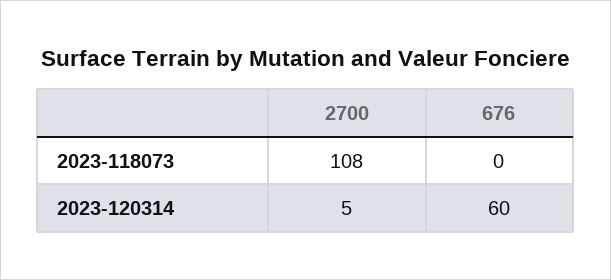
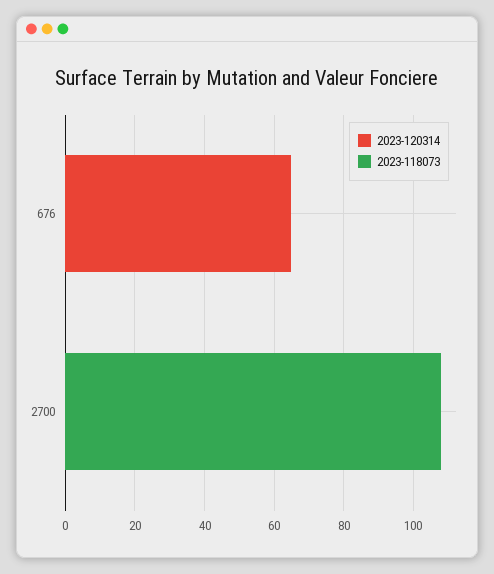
  {
    "2023-118073": {
      "2700": 108,
      "676": 0
    },
    "2023-120314": {
-     "2700": 5,
+     "2700": 0,
-     "676": 60
+     "676": 65
    }
  }

